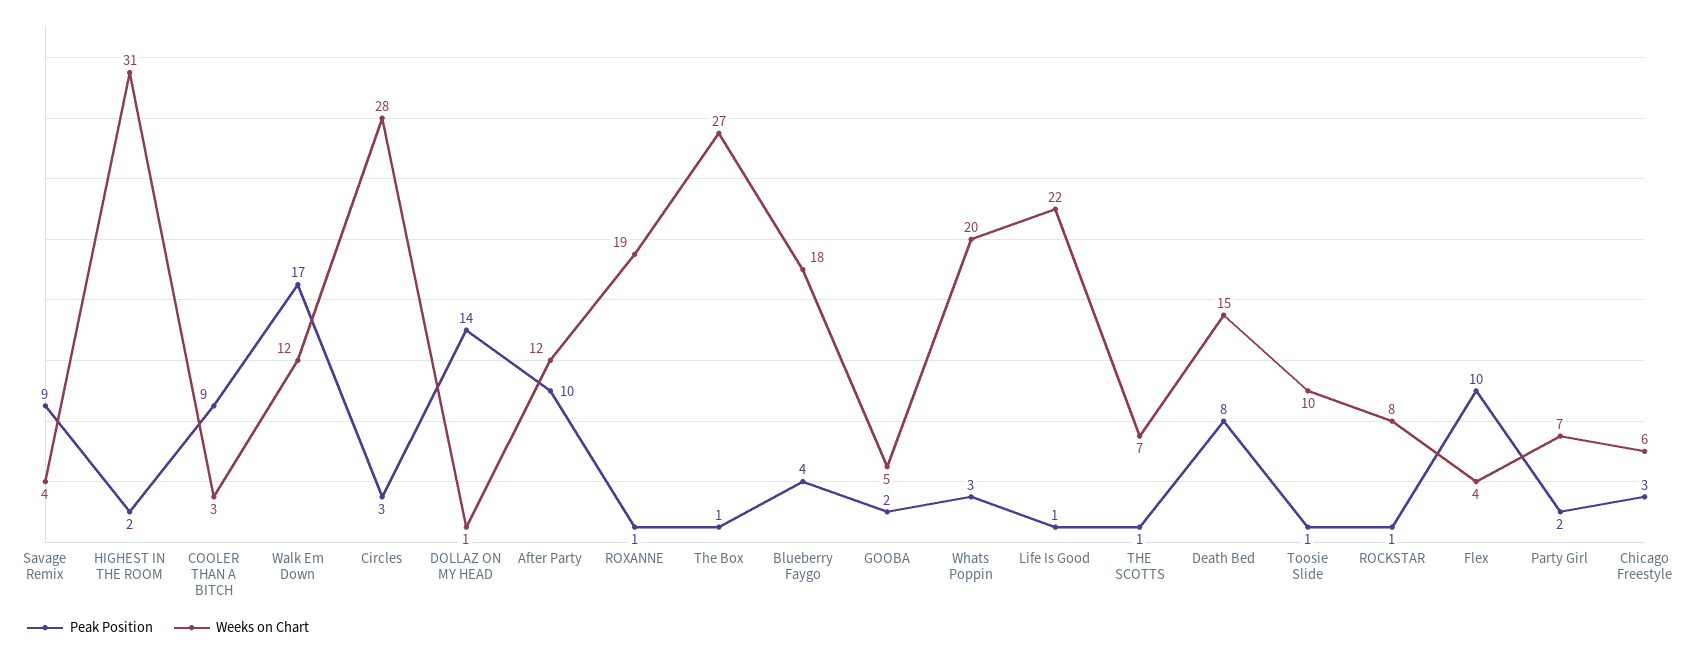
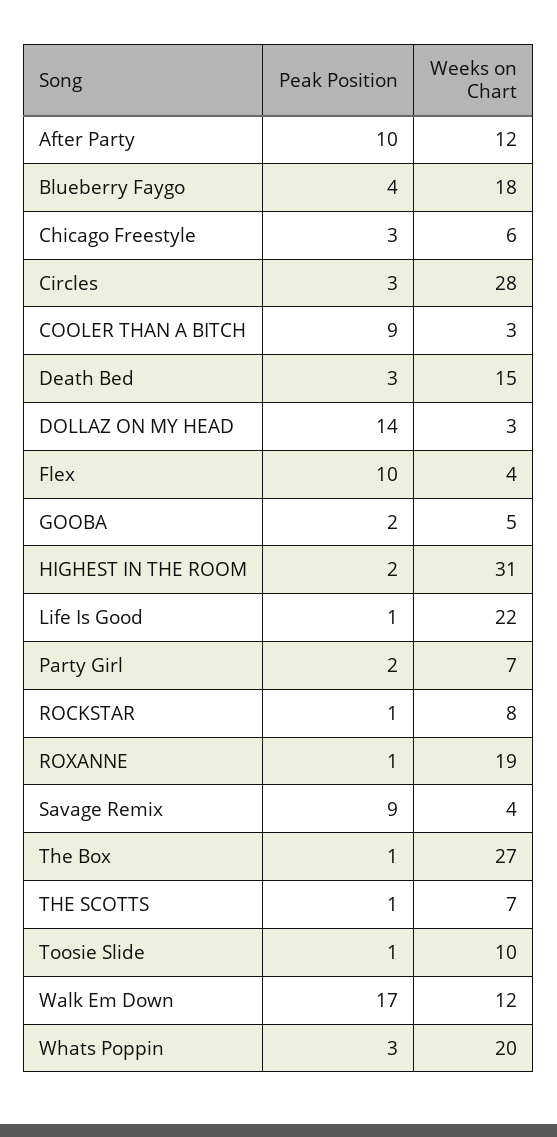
  {
    "Peak Position": {
      "Savage Remix": 9,
      "HIGHEST IN THE ROOM": 2,
      "COOLER THAN A BITCH": 9,
      "Walk Em Down": 17,
      "Circles": 3,
      "DOLLAZ ON MY HEAD": 14,
      "After Party": 10,
      "ROXANNE": 1,
      "The Box": 1,
      "Blueberry Faygo": 4,
      "GOOBA": 2,
      "Whats Poppin": 3,
      "Life Is Good": 1,
      "THE SCOTTS": 1,
-     "Death Bed": 8,
+     "Death Bed": 3,
      "Toosie Slide": 1,
      "ROCKSTAR": 1,
      "Flex": 10,
      "Party Girl": 2,
      "Chicago Freestyle": 3
    },
    "Weeks on Chart": {
      "Savage Remix": 4,
      "HIGHEST IN THE ROOM": 31,
      "COOLER THAN A BITCH": 3,
      "Walk Em Down": 12,
      "Circles": 28,
-     "DOLLAZ ON MY HEAD": 1,
+     "DOLLAZ ON MY HEAD": 3,
      "After Party": 12,
      "ROXANNE": 19,
      "The Box": 27,
      "Blueberry Faygo": 18,
      "GOOBA": 5,
      "Whats Poppin": 20,
      "Life Is Good": 22,
      "THE SCOTTS": 7,
      "Death Bed": 15,
      "Toosie Slide": 10,
      "ROCKSTAR": 8,
      "Flex": 4,
      "Party Girl": 7,
      "Chicago Freestyle": 6
    }
  }

